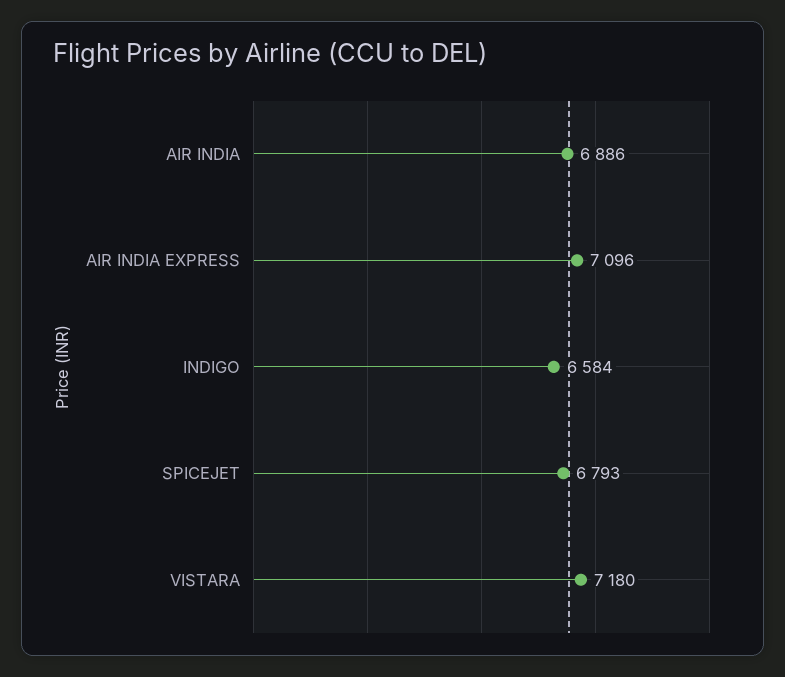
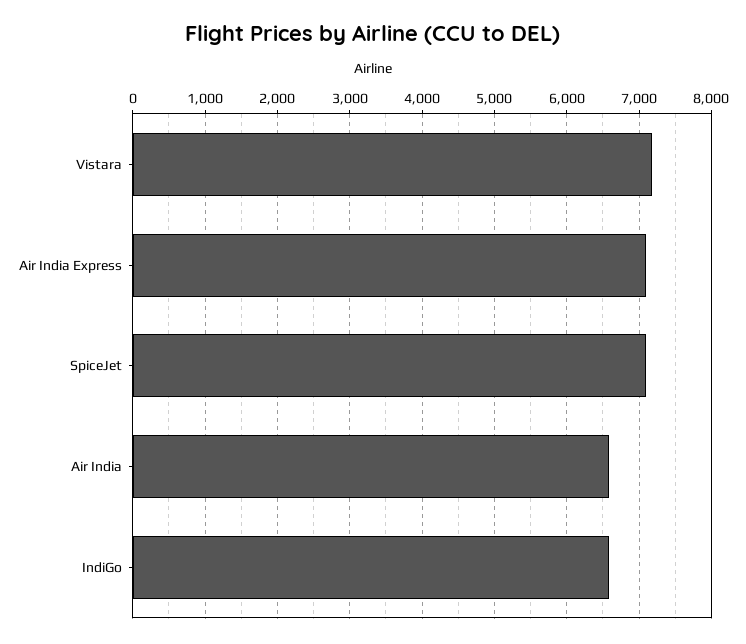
  {
-   "AIR INDIA": 6886,
+   "AIR INDIA": 6600,
    "AIR INDIA EXPRESS": 7096,
    "INDIGO": 6584,
-   "SPICEJET": 6793,
+   "SPICEJET": 7100,
    "VISTARA": 7180
  }

